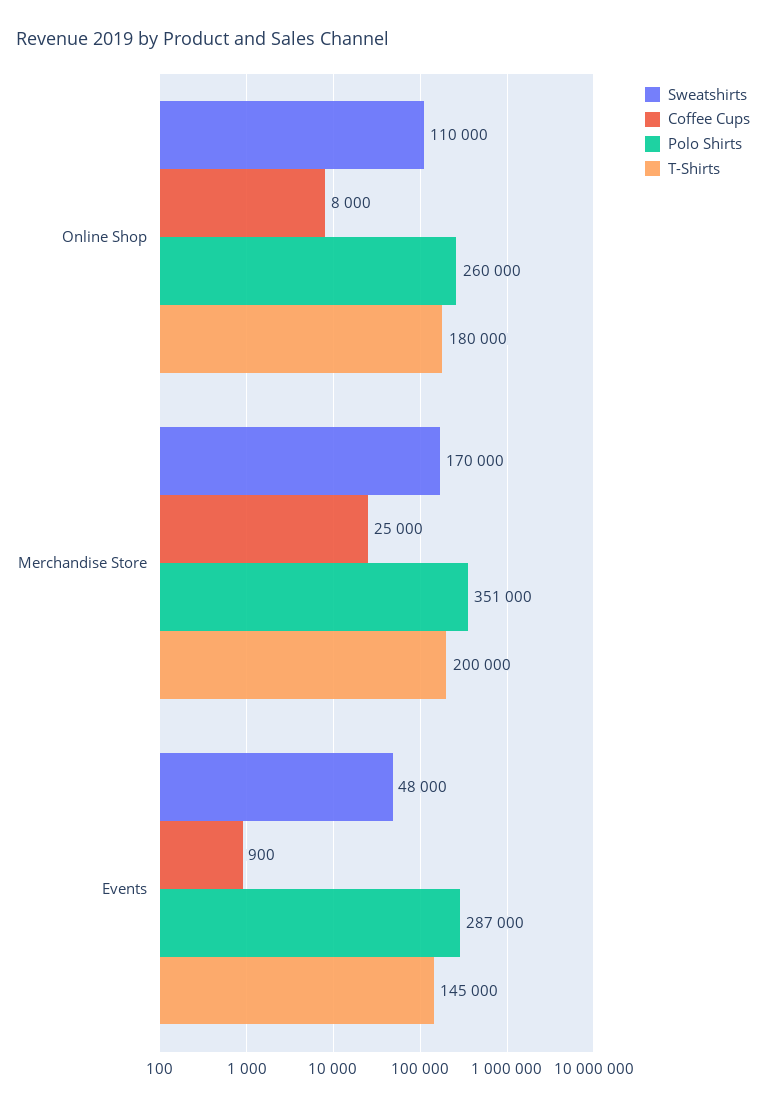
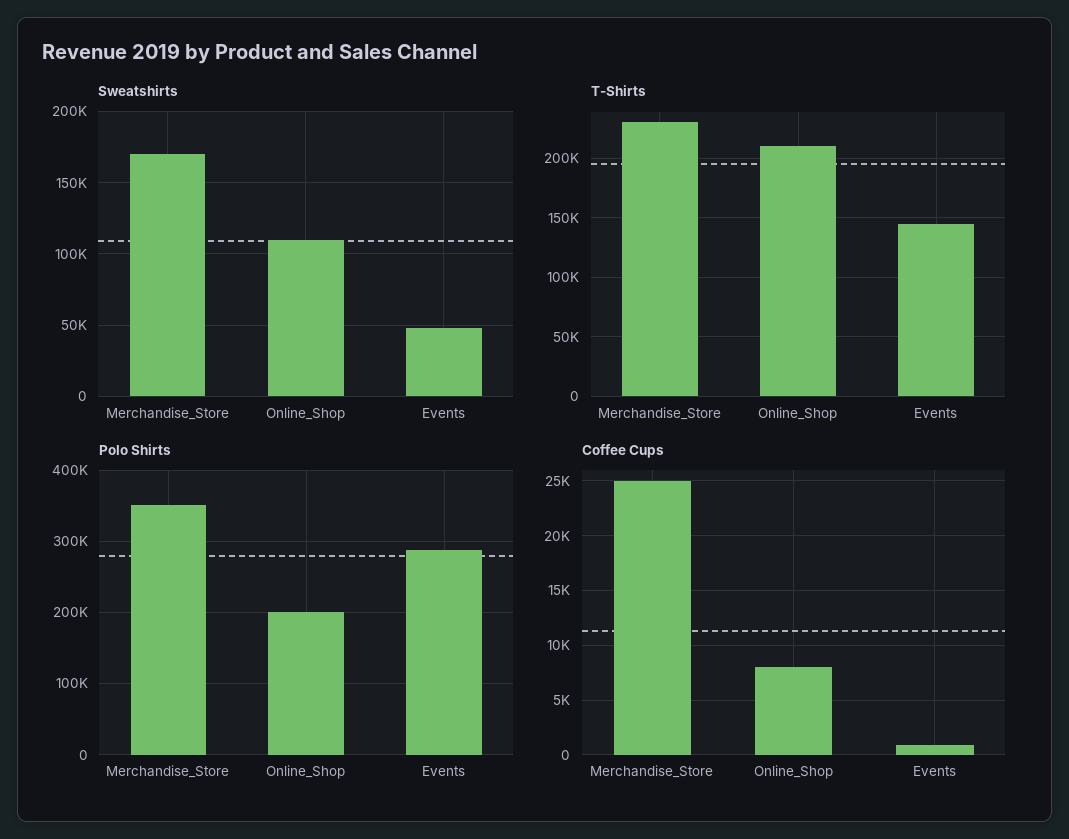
  {
    "Sweatshirts": {
      "Online Shop": 110000,
      "Merchandise Store": 170000,
      "Events": 48000
    },
    "Coffee Cups": {
      "Online Shop": 8000,
      "Merchandise Store": 25000,
      "Events": 900
    },
    "Polo Shirts": {
-     "Online Shop": 260000,
+     "Online Shop": 200000,
      "Merchandise Store": 351000,
      "Events": 287000
    },
    "T-Shirts": {
-     "Online Shop": 180000,
+     "Online Shop": 210000,
-     "Merchandise Store": 200000,
+     "Merchandise Store": 230000,
      "Events": 145000
    }
  }

